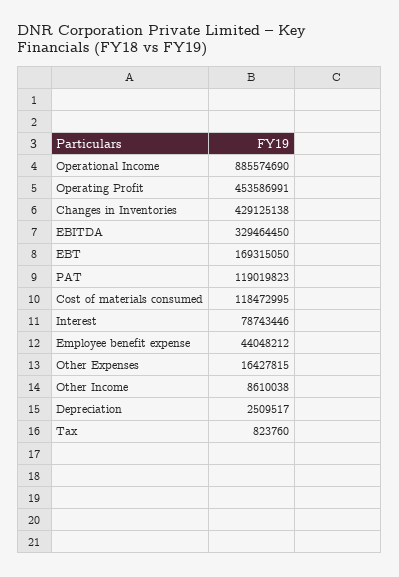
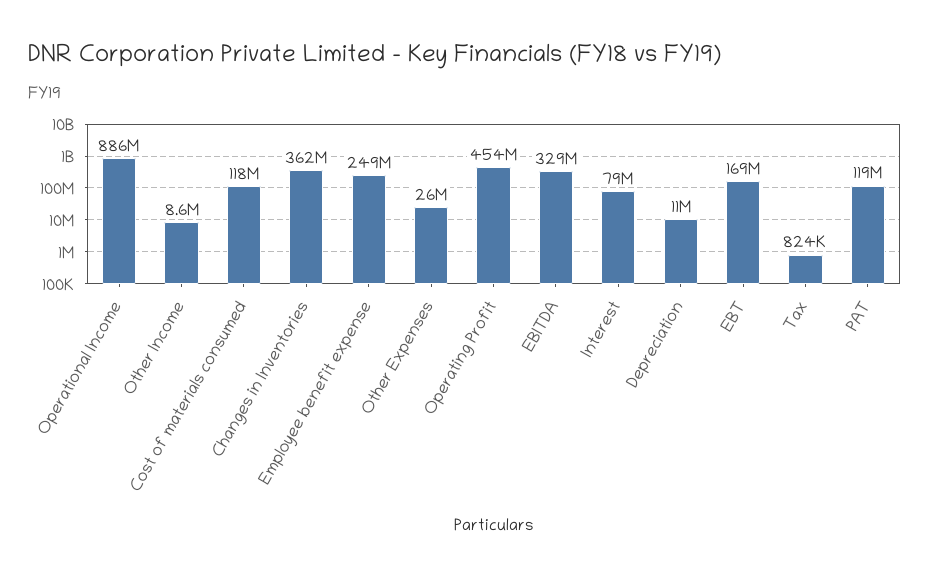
  {
    "Operational Income": 885574690,
    "Operating Profit": 453586991,
-   "Changes in Inventories": 429125138,
+   "Changes in Inventories": 362000000,
    "EBITDA": 329464450,
    "EBT": 169315050,
    "PAT": 119019823,
    "Cost of materials consumed": 118472995,
    "Interest": 78743446,
-   "Employee benefit expense": 44048212,
+   "Employee benefit expense": 249000000,
-   "Other Expenses": 16427815,
+   "Other Expenses": 26000000,
    "Other Income": 8610038,
-   "Depreciation": 2509517,
+   "Depreciation": 11000000,
    "Tax": 823760
  }

